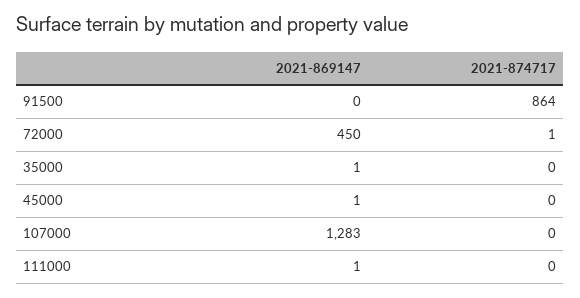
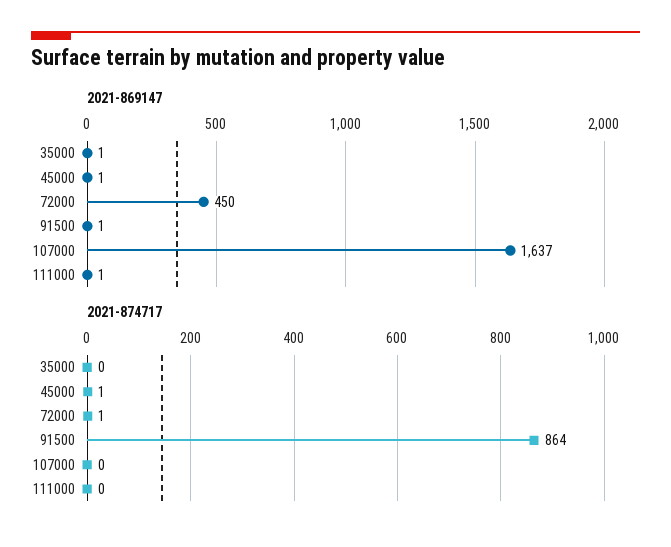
  {
    "2021-869147": {
-     "91500": 0,
+     "91500": 1,
      "72000": 450,
      "35000": 1,
      "45000": 1,
-     "107000": 1283,
+     "107000": 1637,
      "111000": 1
    },
    "2021-874717": {
      "91500": 864,
      "72000": 1,
      "35000": 0,
-     "45000": 0,
+     "45000": 1,
      "107000": 0,
      "111000": 0
    }
  }

